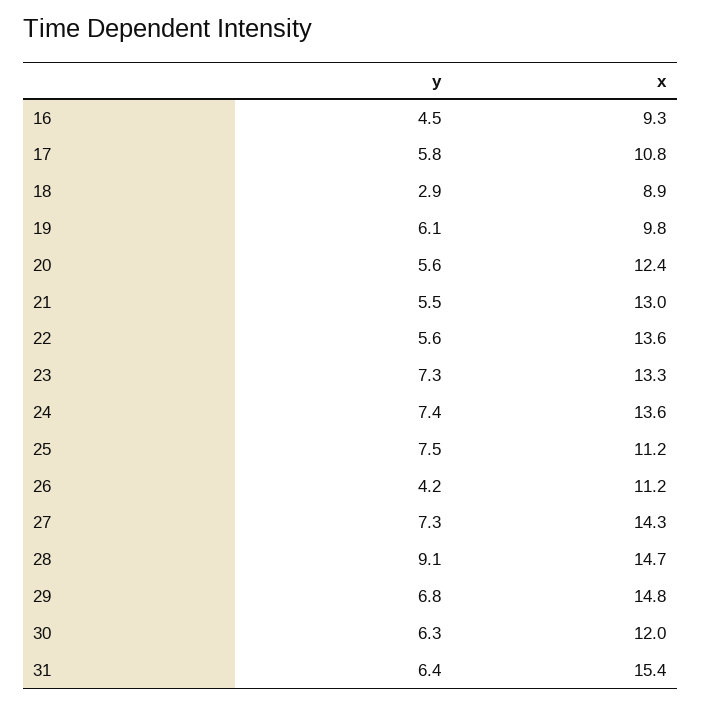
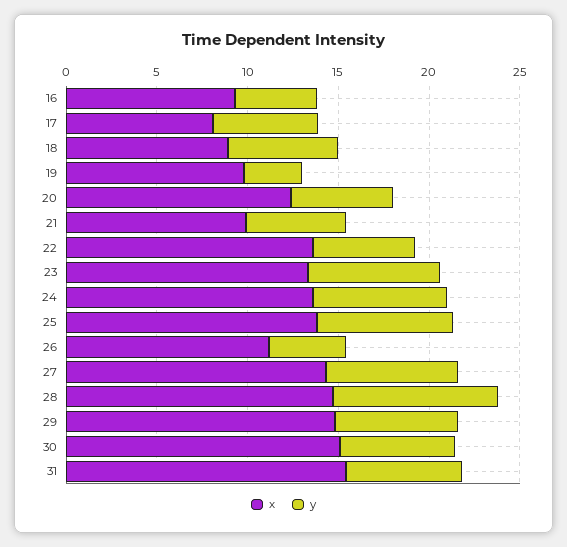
  {
    "y": {
      "16": 4.5,
      "17": 5.8,
-     "18": 2.9,
+     "18": 6,
-     "19": 6.1,
+     "19": 3,
      "20": 5.6,
      "21": 5.5,
      "22": 5.6,
      "23": 7.3,
      "24": 7.4,
      "25": 7.5,
      "26": 4.2,
      "27": 7.3,
      "28": 9.1,
      "29": 6.8,
      "30": 6.3,
      "31": 6.4
    },
    "x": {
      "16": 9.3,
-     "17": 10.8,
+     "17": 8,
      "18": 8.9,
      "19": 9.8,
      "20": 12.4,
-     "21": 13,
+     "21": 10,
      "22": 13.6,
      "23": 13.3,
      "24": 13.6,
-     "25": 11.2,
+     "25": 14,
      "26": 11.2,
      "27": 14.3,
      "28": 14.7,
      "29": 14.8,
-     "30": 12,
+     "30": 15,
      "31": 15.4
    }
  }

